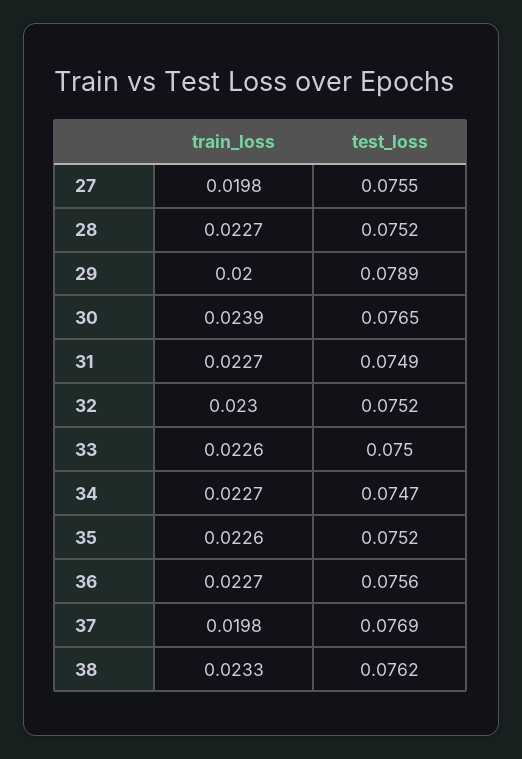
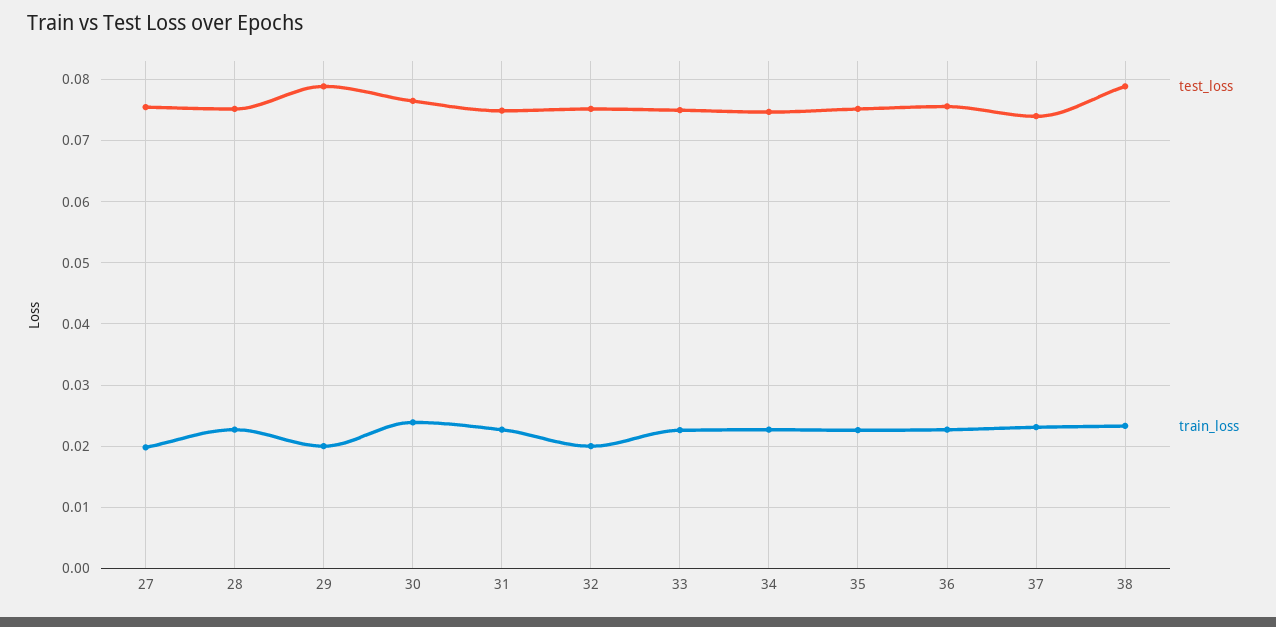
  {
    "train_loss": {
      "27": 0.0198,
      "28": 0.0227,
      "29": 0.02,
      "30": 0.0239,
      "31": 0.0227,
-     "32": 0.023,
+     "32": 0.02,
      "33": 0.0226,
      "34": 0.0227,
      "35": 0.0226,
      "36": 0.0227,
-     "37": 0.0198,
+     "37": 0.023,
      "38": 0.0233
    },
    "test_loss": {
      "27": 0.0755,
      "28": 0.0752,
      "29": 0.0789,
      "30": 0.0765,
      "31": 0.0749,
      "32": 0.0752,
      "33": 0.075,
      "34": 0.0747,
      "35": 0.0752,
      "36": 0.0756,
-     "37": 0.0769,
+     "37": 0.074,
-     "38": 0.0762
+     "38": 0.079
    }
  }

